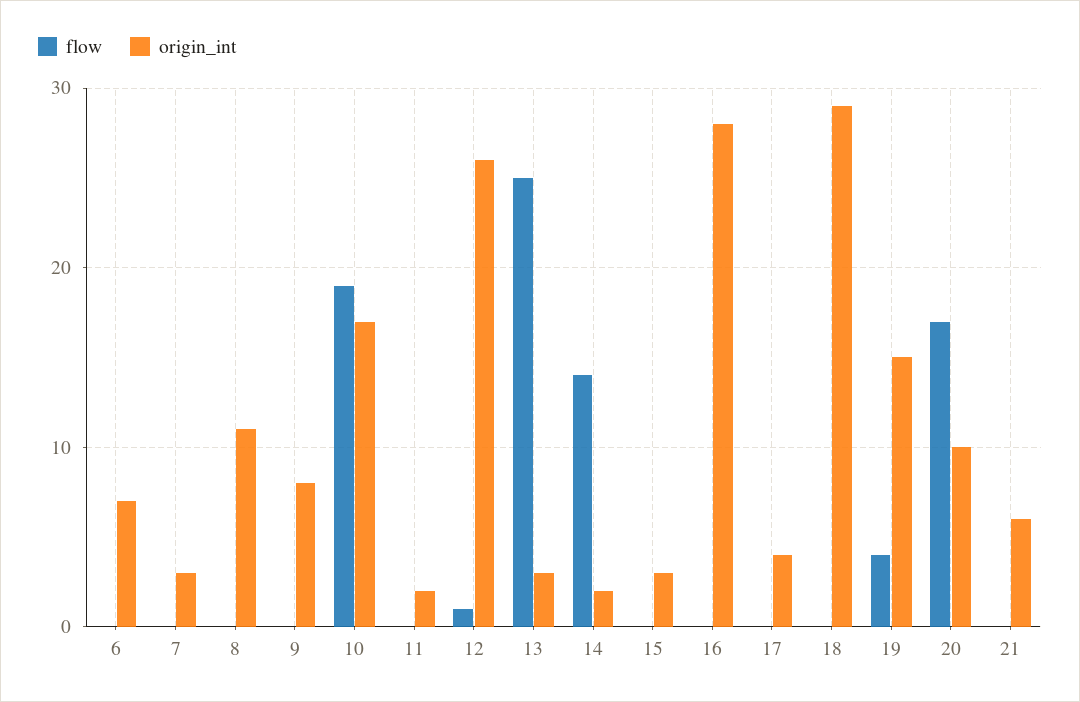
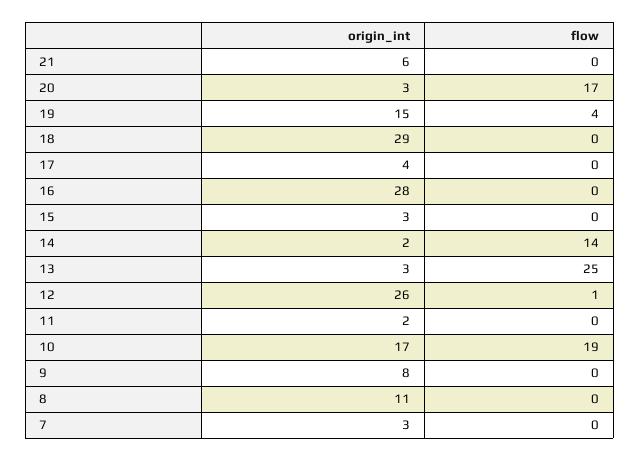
  {
    "flow": {
-     "6": 0,
      "7": 0,
      "8": 0,
      "9": 0,
      "10": 19,
      "11": 0,
      "12": 1,
      "13": 25,
      "14": 14,
      "15": 0,
      "16": 0,
      "17": 0,
      "18": 0,
      "19": 4,
      "20": 17,
      "21": 0
    },
    "origin_int": {
-     "6": 7,
      "7": 3,
      "8": 11,
      "9": 8,
      "10": 17,
      "11": 2,
      "12": 26,
      "13": 3,
      "14": 2,
      "15": 3,
      "16": 28,
      "17": 4,
      "18": 29,
      "19": 15,
-     "20": 10,
+     "20": 3,
      "21": 6
    }
  }

